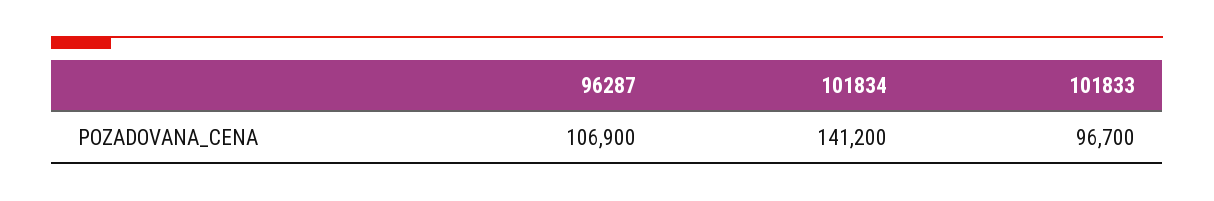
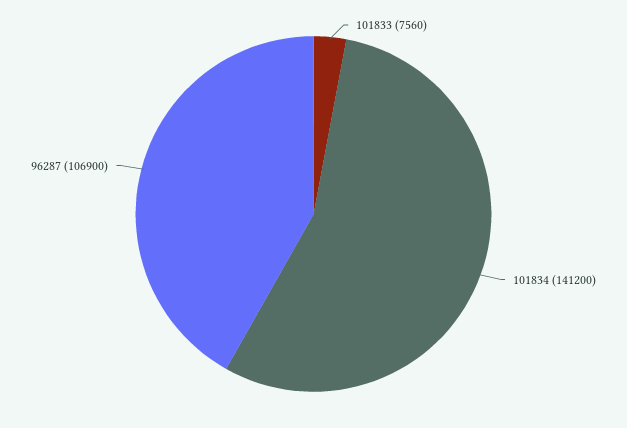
  {
    "96287": 106900,
    "101834": 141200,
-   "101833": 96700
+   "101833": 7560
  }

